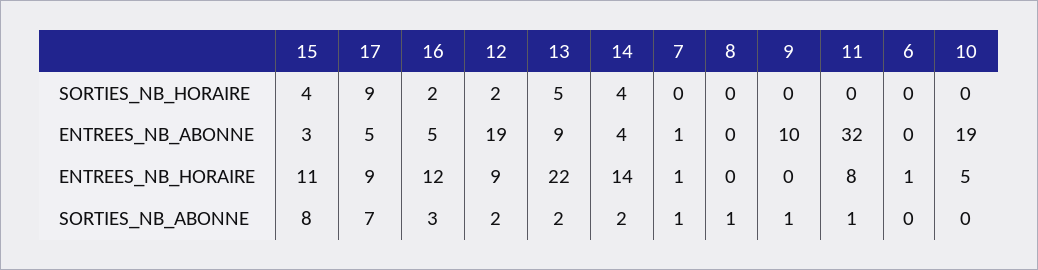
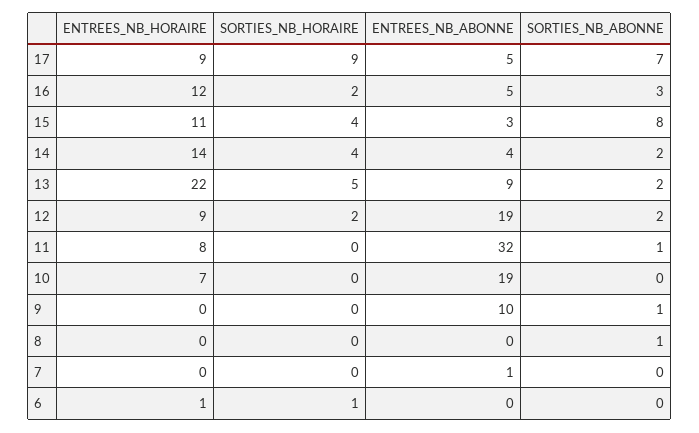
  {
    "15": {
      "SORTIES_NB_HORAIRE": 4,
      "ENTREES_NB_ABONNE": 3,
      "ENTREES_NB_HORAIRE": 11,
      "SORTIES_NB_ABONNE": 8
    },
    "17": {
      "SORTIES_NB_HORAIRE": 9,
      "ENTREES_NB_ABONNE": 5,
      "ENTREES_NB_HORAIRE": 9,
      "SORTIES_NB_ABONNE": 7
    },
    "16": {
      "SORTIES_NB_HORAIRE": 2,
      "ENTREES_NB_ABONNE": 5,
      "ENTREES_NB_HORAIRE": 12,
      "SORTIES_NB_ABONNE": 3
    },
    "12": {
      "SORTIES_NB_HORAIRE": 2,
      "ENTREES_NB_ABONNE": 19,
      "ENTREES_NB_HORAIRE": 9,
      "SORTIES_NB_ABONNE": 2
    },
    "13": {
      "SORTIES_NB_HORAIRE": 5,
      "ENTREES_NB_ABONNE": 9,
      "ENTREES_NB_HORAIRE": 22,
      "SORTIES_NB_ABONNE": 2
    },
    "14": {
      "SORTIES_NB_HORAIRE": 4,
      "ENTREES_NB_ABONNE": 4,
      "ENTREES_NB_HORAIRE": 14,
      "SORTIES_NB_ABONNE": 2
    },
    "7": {
      "SORTIES_NB_HORAIRE": 0,
      "ENTREES_NB_ABONNE": 1,
-     "ENTREES_NB_HORAIRE": 1,
+     "ENTREES_NB_HORAIRE": 0,
-     "SORTIES_NB_ABONNE": 1
+     "SORTIES_NB_ABONNE": 0
    },
    "8": {
      "SORTIES_NB_HORAIRE": 0,
      "ENTREES_NB_ABONNE": 0,
      "ENTREES_NB_HORAIRE": 0,
      "SORTIES_NB_ABONNE": 1
    },
    "9": {
      "SORTIES_NB_HORAIRE": 0,
      "ENTREES_NB_ABONNE": 10,
      "ENTREES_NB_HORAIRE": 0,
      "SORTIES_NB_ABONNE": 1
    },
    "11": {
      "SORTIES_NB_HORAIRE": 0,
      "ENTREES_NB_ABONNE": 32,
      "ENTREES_NB_HORAIRE": 8,
      "SORTIES_NB_ABONNE": 1
    },
    "6": {
-     "SORTIES_NB_HORAIRE": 0,
+     "SORTIES_NB_HORAIRE": 1,
      "ENTREES_NB_ABONNE": 0,
      "ENTREES_NB_HORAIRE": 1,
      "SORTIES_NB_ABONNE": 0
    },
    "10": {
      "SORTIES_NB_HORAIRE": 0,
      "ENTREES_NB_ABONNE": 19,
-     "ENTREES_NB_HORAIRE": 5,
+     "ENTREES_NB_HORAIRE": 7,
      "SORTIES_NB_ABONNE": 0
    }
  }

